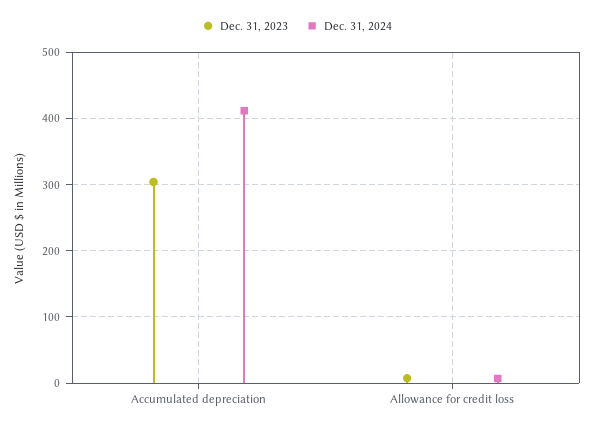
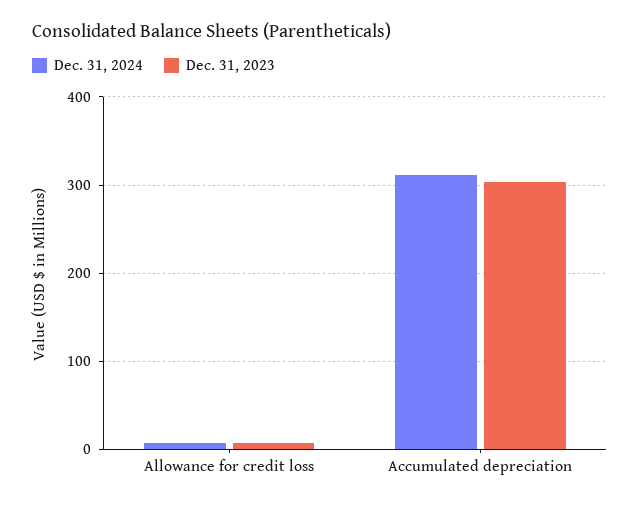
  {
    "Dec. 31, 2023": {
      "Accumulated depreciation": 300,
      "Allowance for credit loss": 10
    },
    "Dec. 31, 2024": {
-     "Accumulated depreciation": 410,
+     "Accumulated depreciation": 310,
      "Allowance for credit loss": 10
    }
  }

